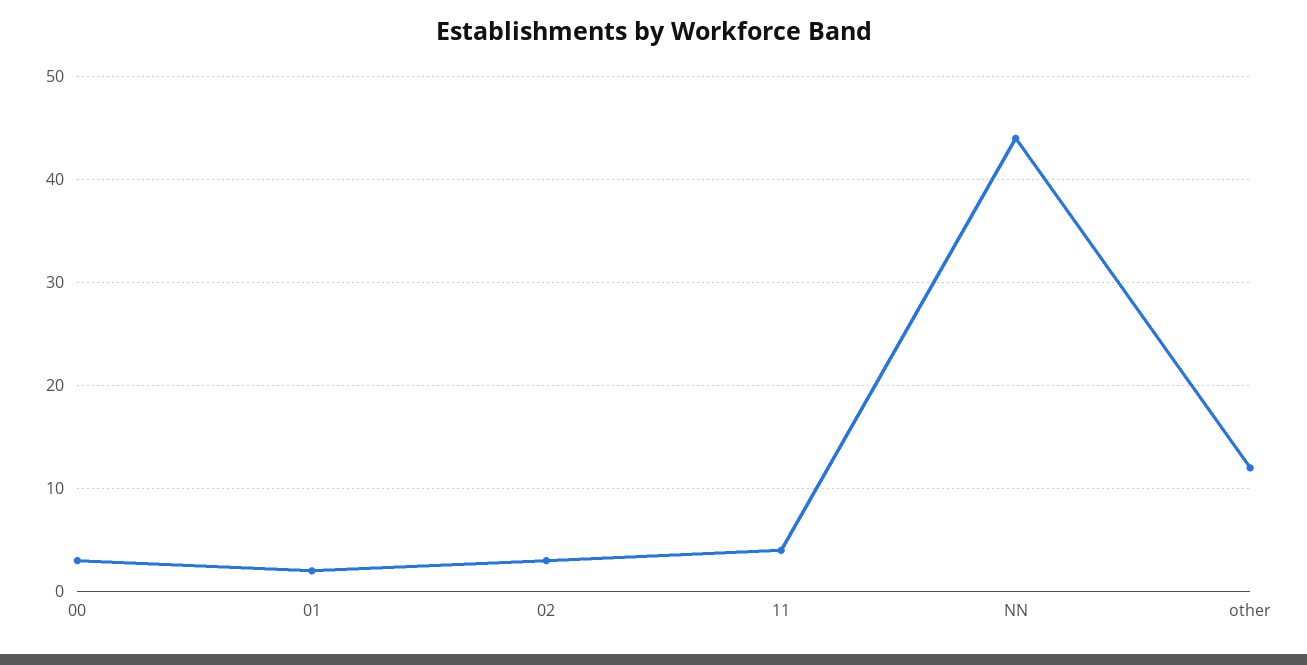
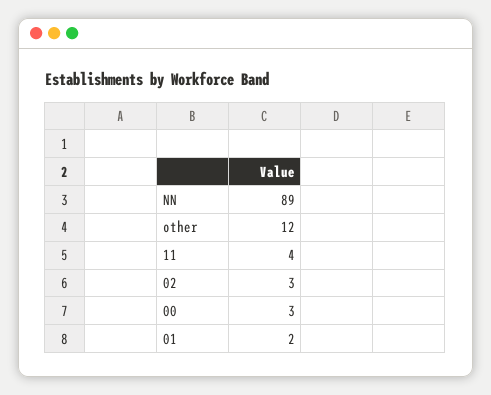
  {
    "00": 3,
    "01": 2,
    "02": 3,
    "11": 4,
-   "NN": 44,
+   "NN": 89,
    "other": 12
  }

